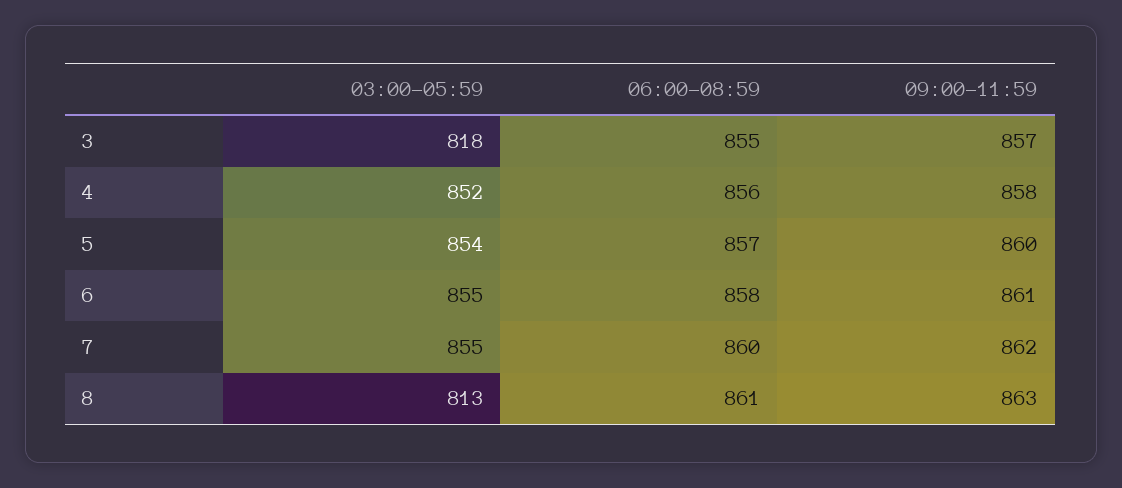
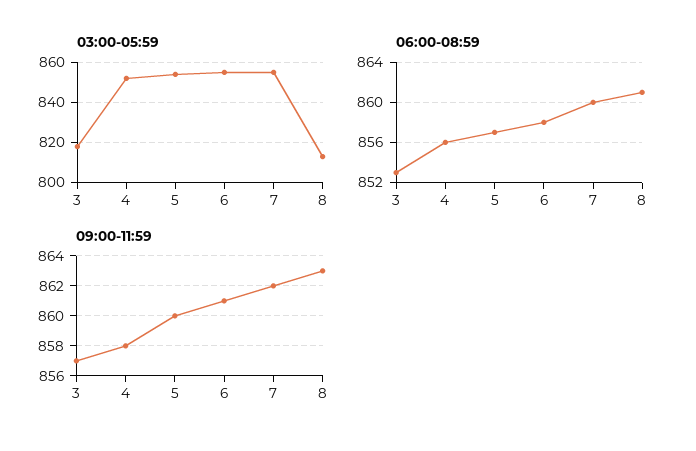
  {
    "03:00-05:59": {
      "3": 818,
      "4": 852,
      "5": 854,
      "6": 855,
      "7": 855,
      "8": 813
    },
    "06:00-08:59": {
-     "3": 855,
+     "3": 853,
      "4": 856,
      "5": 857,
      "6": 858,
      "7": 860,
      "8": 861
    },
    "09:00-11:59": {
      "3": 857,
      "4": 858,
      "5": 860,
      "6": 861,
      "7": 862,
      "8": 863
    }
  }

